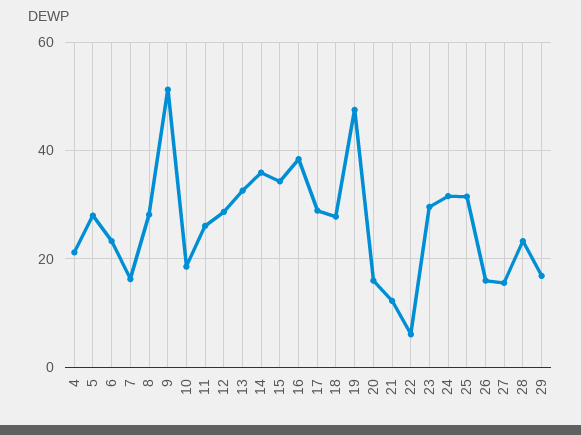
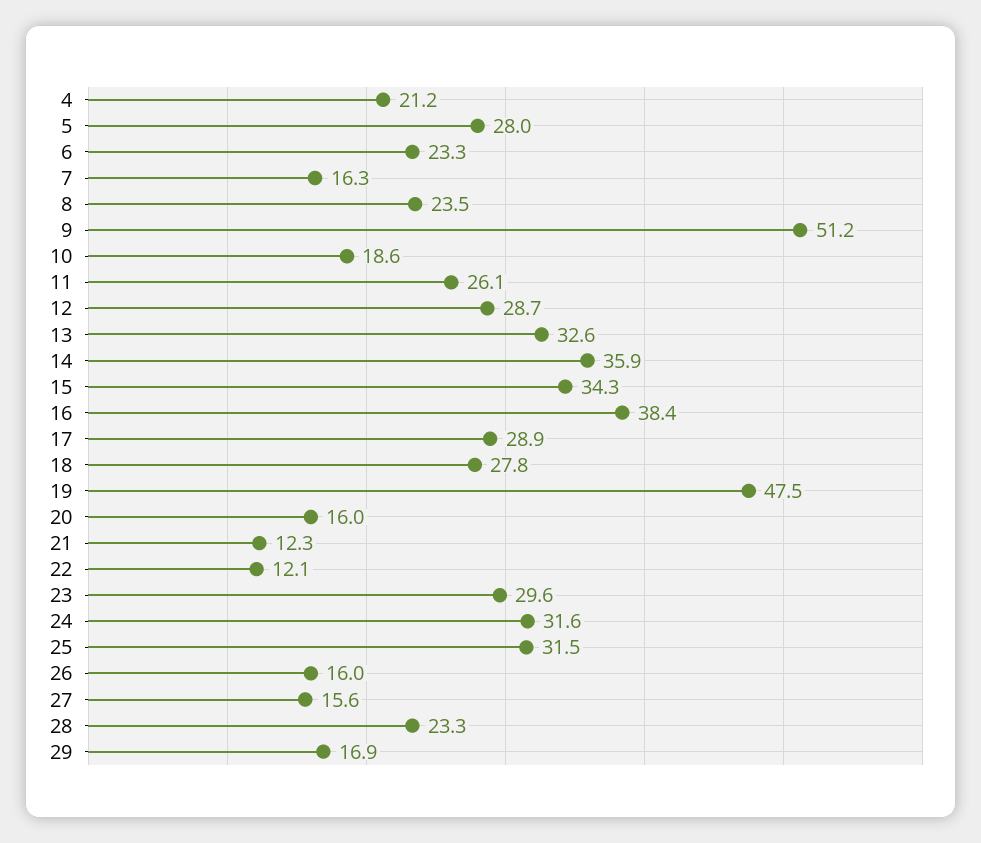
  {
    "4": 21.2,
    "5": 28,
    "6": 23.3,
    "7": 16.3,
-   "8": 28,
+   "8": 23.5,
    "9": 51.2,
    "10": 18.6,
    "11": 26.1,
    "12": 28.7,
    "13": 32.6,
    "14": 35.9,
    "15": 34.3,
    "16": 38.4,
    "17": 28.9,
    "18": 27.8,
    "19": 47.5,
    "20": 16,
    "21": 12.3,
-   "22": 6,
+   "22": 12.1,
    "23": 29.6,
    "24": 31.6,
    "25": 31.5,
    "26": 16,
    "27": 15.6,
    "28": 23.3,
    "29": 16.9
  }

